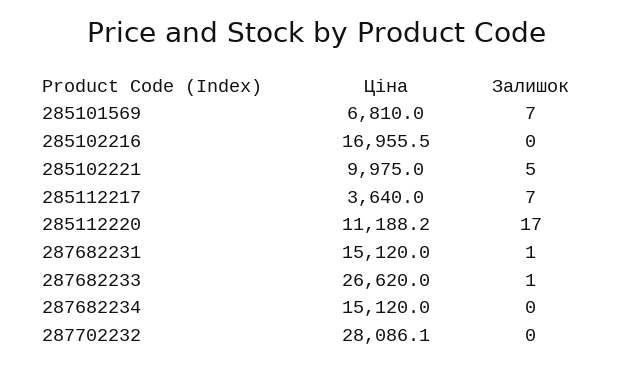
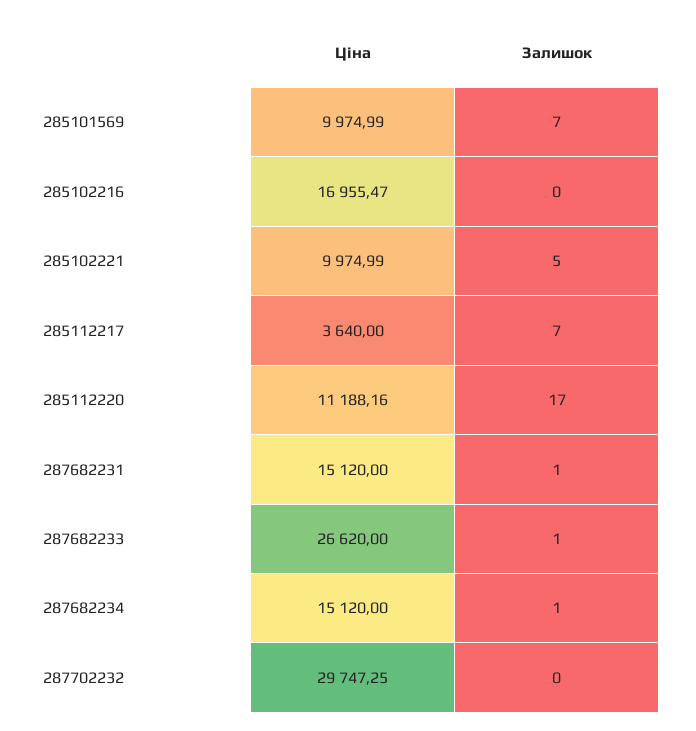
  {
    "Ціна": {
-     "285101569": 6810,
+     "285101569": 9974.99,
      "285102216": 16955.47,
      "285102221": 9974.99,
      "285112217": 3640,
      "285112220": 11188.16,
      "287682231": 15120,
      "287682233": 26620,
      "287682234": 15120,
-     "287702232": 28086.1
+     "287702232": 29747.25
    },
    "Залишок": {
      "285101569": 7,
      "285102216": 0,
      "285102221": 5,
      "285112217": 7,
      "285112220": 17,
      "287682231": 1,
      "287682233": 1,
-     "287682234": 0,
+     "287682234": 1,
      "287702232": 0
    }
  }

